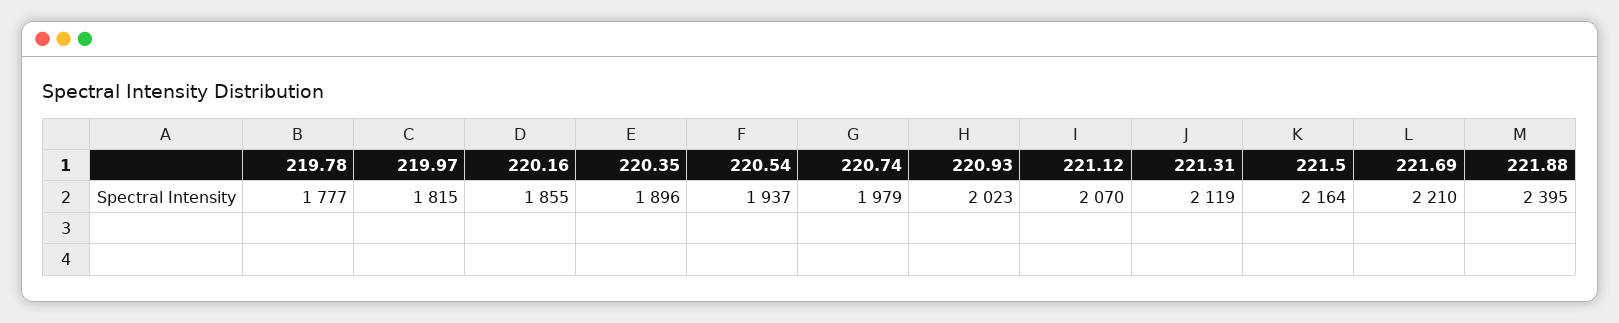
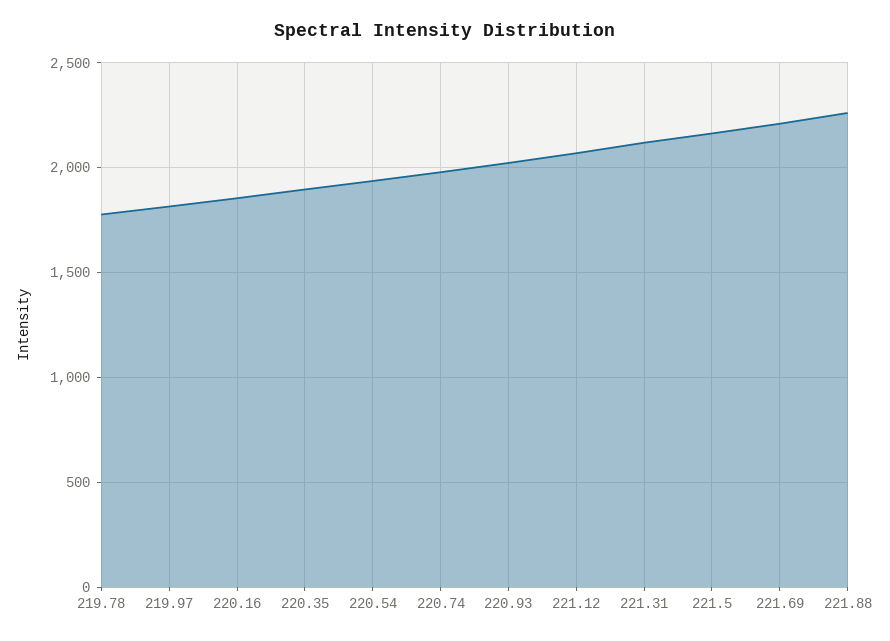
  {
    "219.78": 1777,
    "219.97": 1815,
    "220.16": 1855,
    "220.35": 1896,
    "220.54": 1937,
    "220.74": 1979,
    "220.93": 2023,
    "221.12": 2070,
    "221.31": 2119,
    "221.5": 2164,
    "221.69": 2210,
-   "221.88": 2395
+   "221.88": 2250
  }

